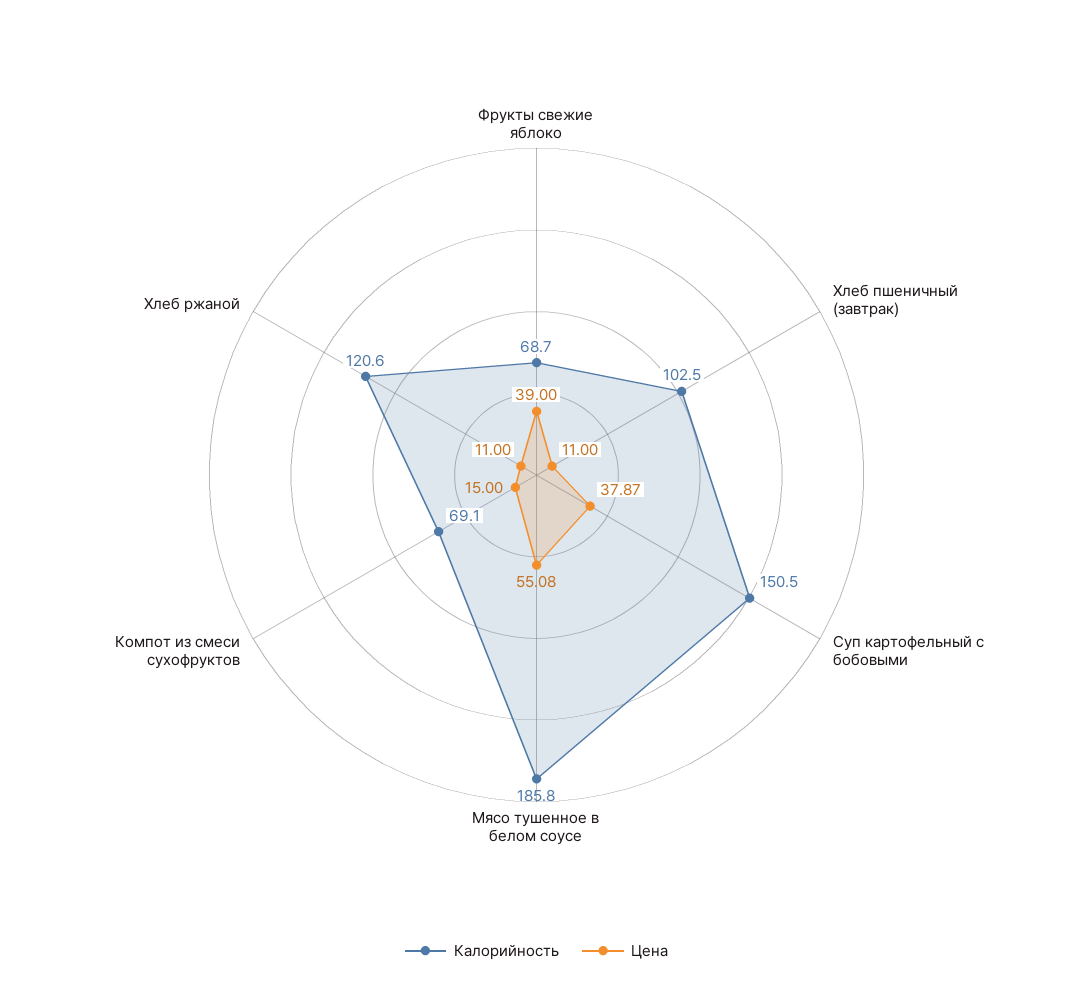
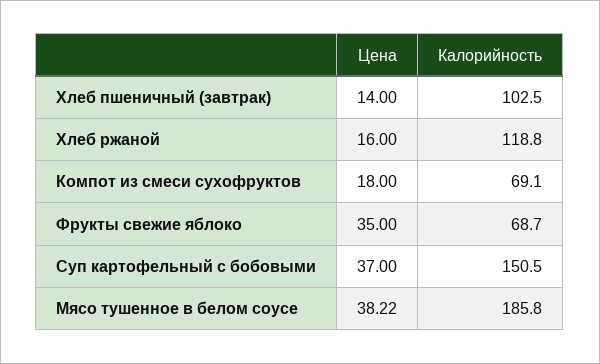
  {
    "Калорийность": {
      "Фрукты свежие яблоко": 68.7,
      "Хлеб пшеничный (завтрак)": 102.5,
      "Суп картофельный с бобовыми": 150.5,
      "Мясо тушенное в белом соусе": 185.8,
      "Компот из смеси сухофруктов": 69.1,
-     "Хлеб ржаной": 120.6
+     "Хлеб ржаной": 118.8
    },
    "Цена": {
-     "Фрукты свежие яблоко": 39,
+     "Фрукты свежие яблоко": 35,
-     "Хлеб пшеничный (завтрак)": 11,
+     "Хлеб пшеничный (завтрак)": 14,
-     "Суп картофельный с бобовыми": 37.87,
+     "Суп картофельный с бобовыми": 37,
-     "Мясо тушенное в белом соусе": 55.08,
+     "Мясо тушенное в белом соусе": 38.22,
-     "Компот из смеси сухофруктов": 15,
+     "Компот из смеси сухофруктов": 18,
-     "Хлеб ржаной": 11
+     "Хлеб ржаной": 16
    }
  }

